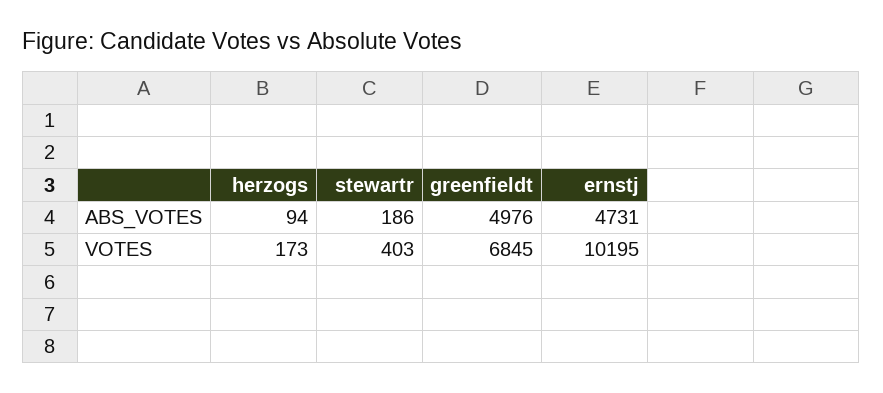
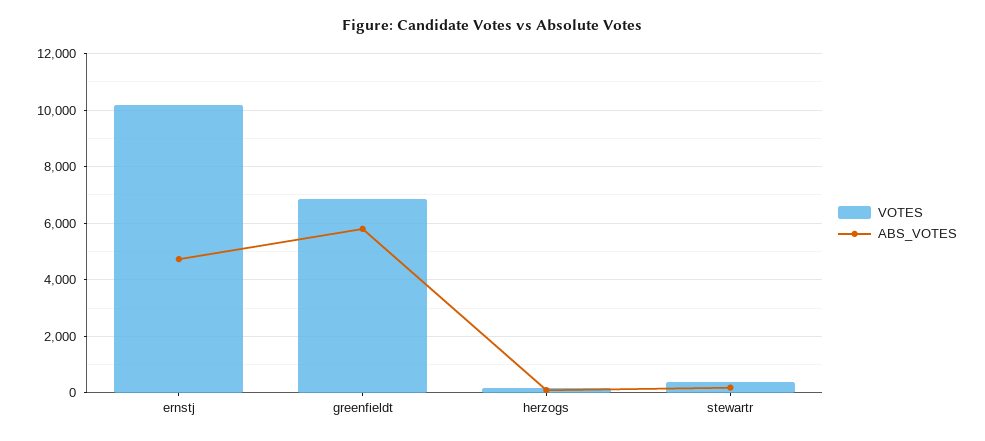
  {
    "ABS_VOTES": {
      "herzogs": 94,
      "stewartr": 186,
-     "greenfieldt": 4976,
+     "greenfieldt": 5750,
      "ernstj": 4731
    },
    "VOTES": {
      "herzogs": 173,
      "stewartr": 403,
      "greenfieldt": 6845,
      "ernstj": 10195
    }
  }

